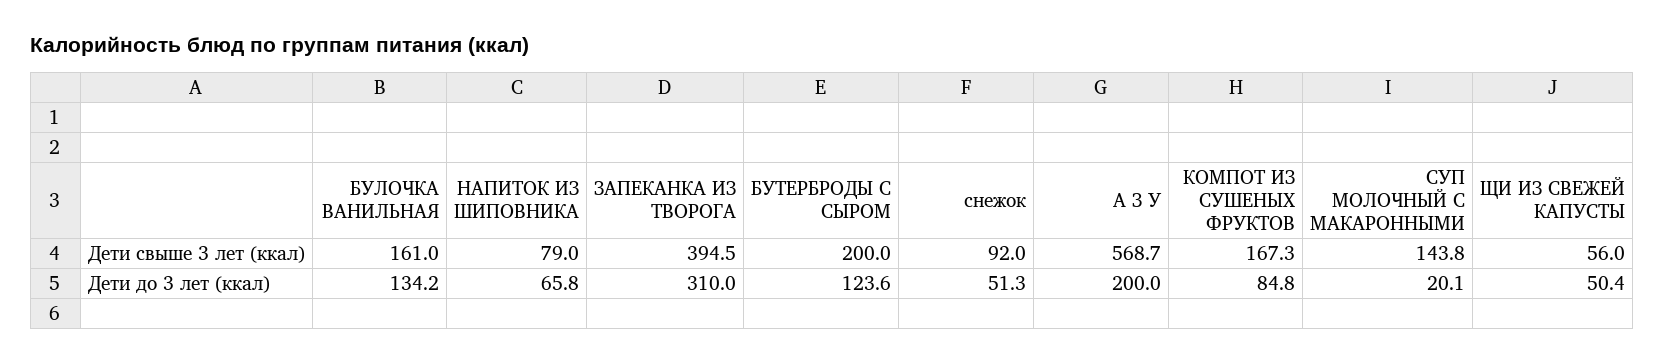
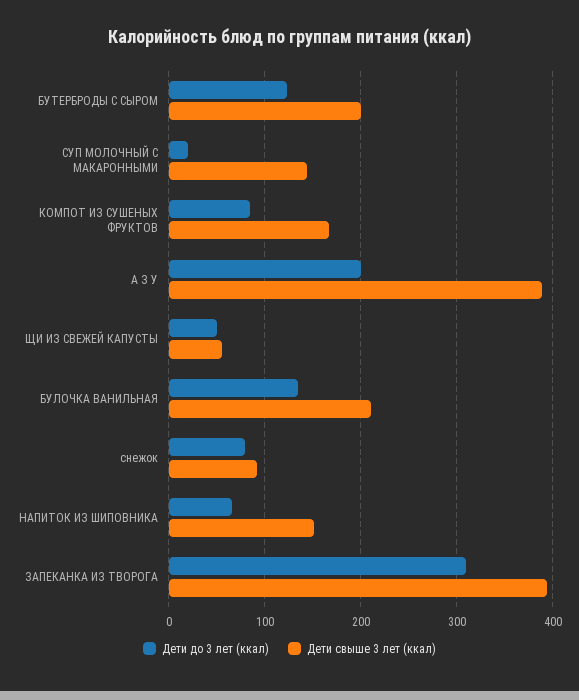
  {
    "Дети свыше 3 лет (ккал)": {
-     "БУЛОЧКА ВАНИЛЬНАЯ": 161,
+     "БУЛОЧКА ВАНИЛЬНАЯ": 210,
-     "НАПИТОК ИЗ ШИПОВНИКА": 79,
+     "НАПИТОК ИЗ ШИПОВНИКА": 150,
      "ЗАПЕКАНКА ИЗ ТВОРОГА": 394.5,
      "БУТЕРБРОДЫ С СЫРОМ": 200,
      "снежок": 92,
-     "А З У": 568.7,
+     "А З У": 390,
      "КОМПОТ ИЗ СУШЕНЫХ ФРУКТОВ": 167.3,
      "СУП МОЛОЧНЫЙ С МАКАРОННЫМИ": 143.8,
      "ЩИ ИЗ СВЕЖЕЙ КАПУСТЫ": 56
    },
    "Дети до 3 лет (ккал)": {
      "БУЛОЧКА ВАНИЛЬНАЯ": 134.2,
      "НАПИТОК ИЗ ШИПОВНИКА": 65.8,
      "ЗАПЕКАНКА ИЗ ТВОРОГА": 310,
      "БУТЕРБРОДЫ С СЫРОМ": 123.6,
-     "снежок": 51.3,
+     "снежок": 80,
      "А З У": 200,
      "КОМПОТ ИЗ СУШЕНЫХ ФРУКТОВ": 84.8,
      "СУП МОЛОЧНЫЙ С МАКАРОННЫМИ": 20.1,
      "ЩИ ИЗ СВЕЖЕЙ КАПУСТЫ": 50.4
    }
  }

